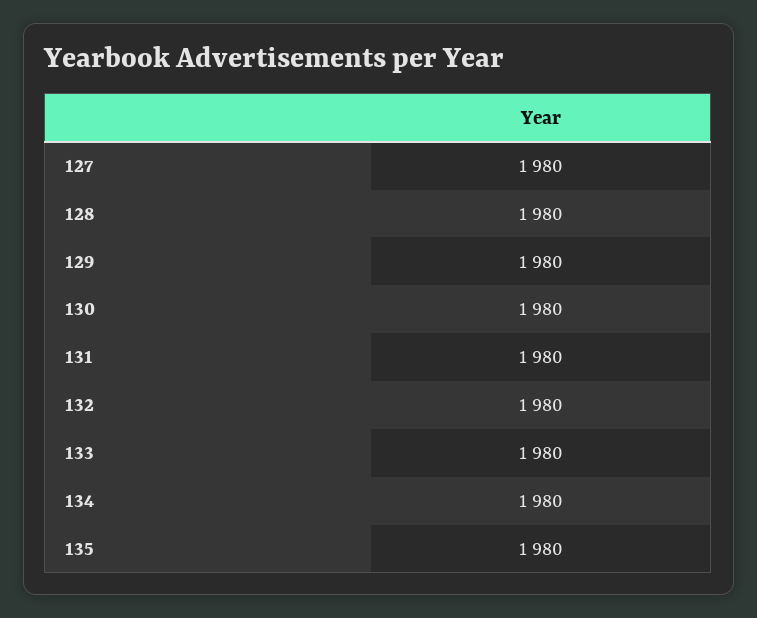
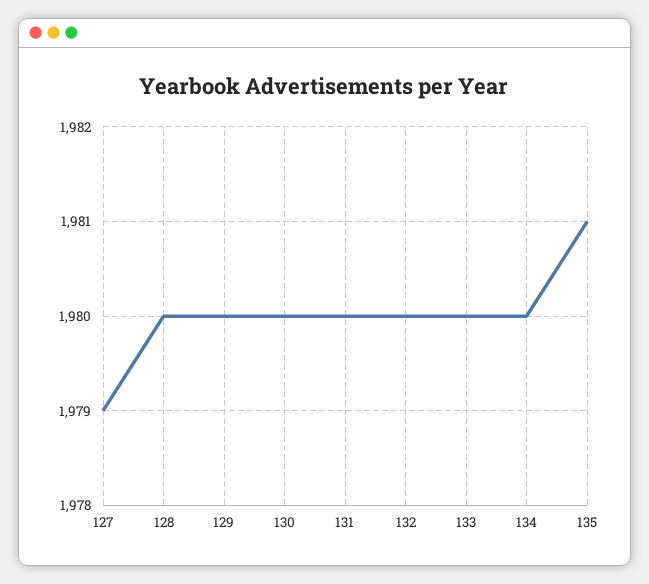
  {
-   "127": 1980,
+   "127": 1979,
    "128": 1980,
    "129": 1980,
    "130": 1980,
    "131": 1980,
    "132": 1980,
    "133": 1980,
    "134": 1980,
-   "135": 1980
+   "135": 1981
  }

